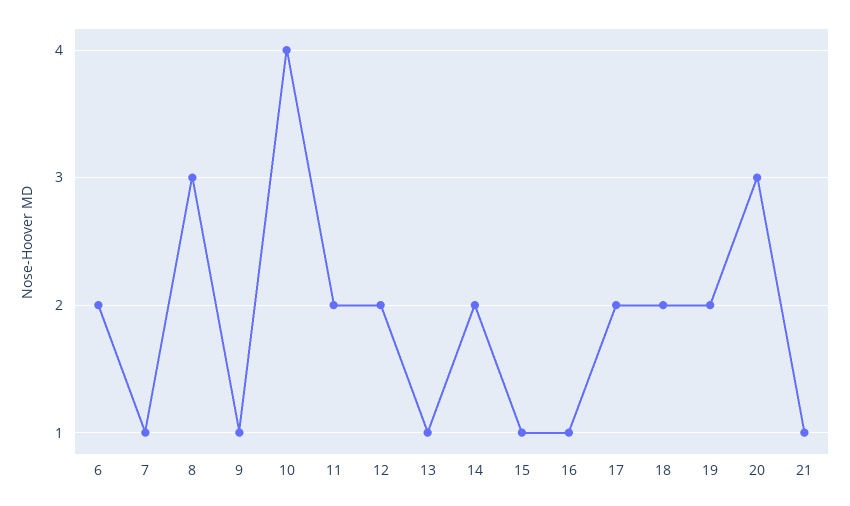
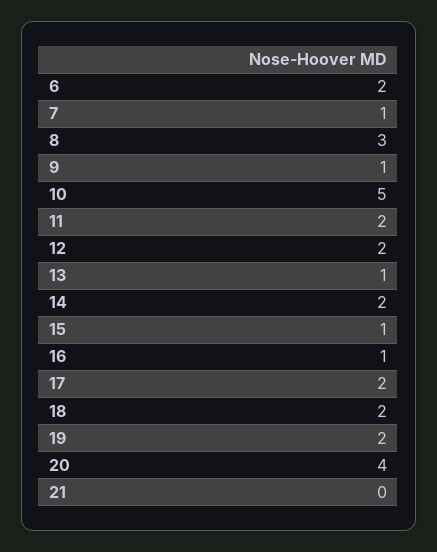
  {
    "6": 2,
    "7": 1,
    "8": 3,
    "9": 1,
-   "10": 4,
+   "10": 5,
    "11": 2,
    "12": 2,
    "13": 1,
    "14": 2,
    "15": 1,
    "16": 1,
    "17": 2,
    "18": 2,
    "19": 2,
-   "20": 3,
+   "20": 4,
-   "21": 1
+   "21": 0
  }

